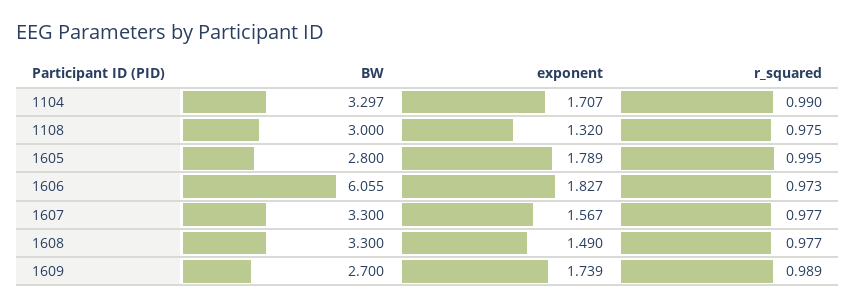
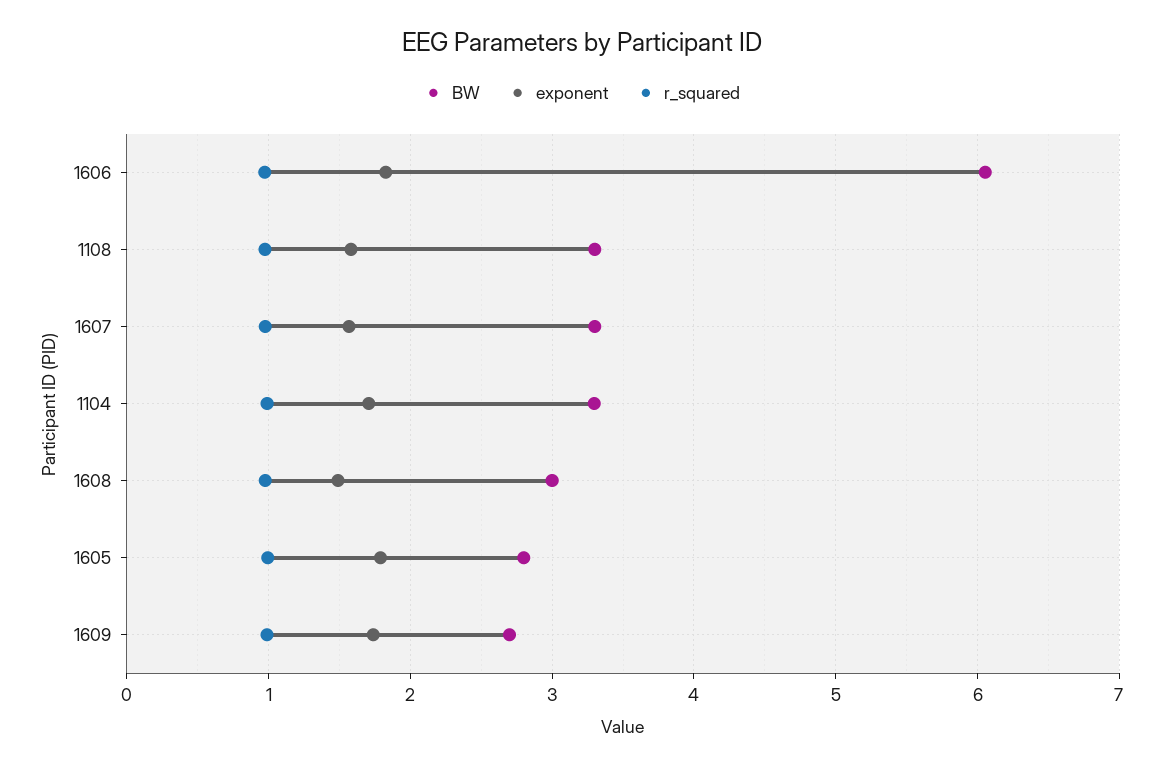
  {
    "BW": {
      "1104": 3.297,
-     "1108": 3,
+     "1108": 3.3,
      "1605": 2.8,
      "1606": 6.055,
      "1607": 3.3,
-     "1608": 3.3,
+     "1608": 3,
      "1609": 2.7
    },
    "exponent": {
      "1104": 1.707,
-     "1108": 1.32,
+     "1108": 1.6,
      "1605": 1.789,
      "1606": 1.827,
      "1607": 1.567,
      "1608": 1.49,
      "1609": 1.739
    },
    "r_squared": {
      "1104": 0.99,
      "1108": 0.975,
      "1605": 0.995,
      "1606": 0.973,
      "1607": 0.977,
      "1608": 0.977,
      "1609": 0.989
    }
  }

